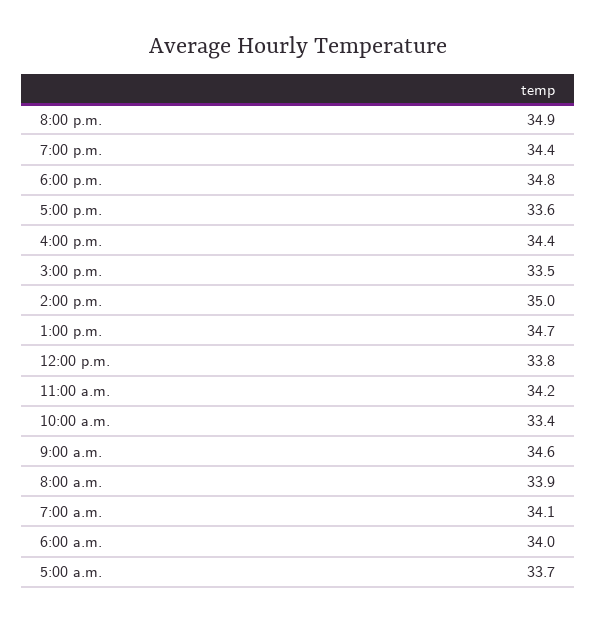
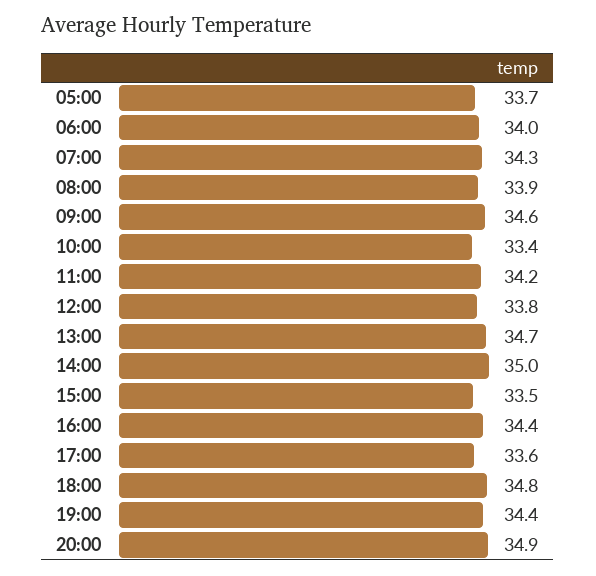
  {
    "8:00 p.m.": 34.9,
    "7:00 p.m.": 34.4,
    "6:00 p.m.": 34.8,
    "5:00 p.m.": 33.6,
    "4:00 p.m.": 34.4,
    "3:00 p.m.": 33.5,
    "2:00 p.m.": 35,
    "1:00 p.m.": 34.7,
    "12:00 p.m.": 33.8,
    "11:00 a.m.": 34.2,
    "10:00 a.m.": 33.4,
    "9:00 a.m.": 34.6,
    "8:00 a.m.": 33.9,
-   "7:00 a.m.": 34.1,
+   "7:00 a.m.": 34.3,
    "6:00 a.m.": 34,
    "5:00 a.m.": 33.7
  }

